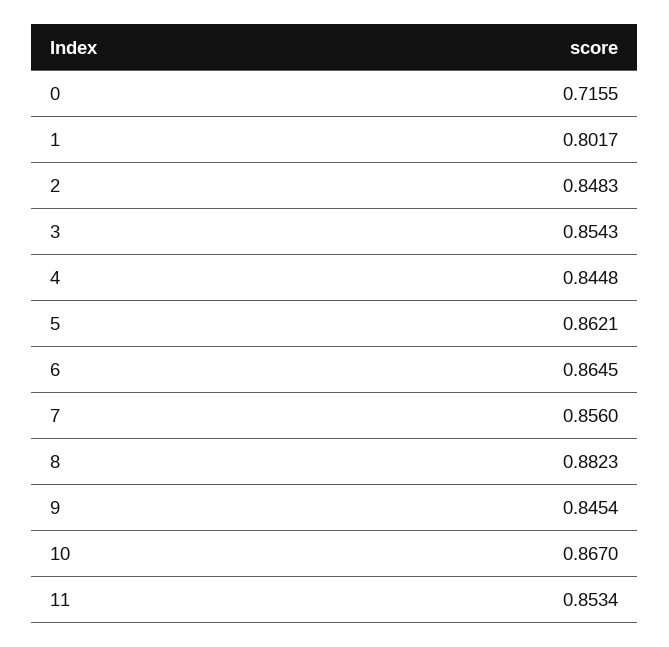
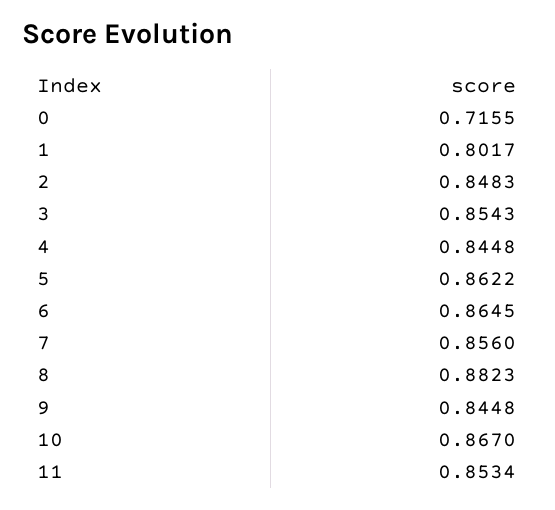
  {
    "0": 0.7155,
    "1": 0.8017,
    "2": 0.8483,
    "3": 0.8543,
    "4": 0.8448,
-   "5": 0.8621,
+   "5": 0.8622,
    "6": 0.8645,
    "7": 0.856,
    "8": 0.8823,
-   "9": 0.8454,
+   "9": 0.8448,
    "10": 0.867,
    "11": 0.8534
  }

